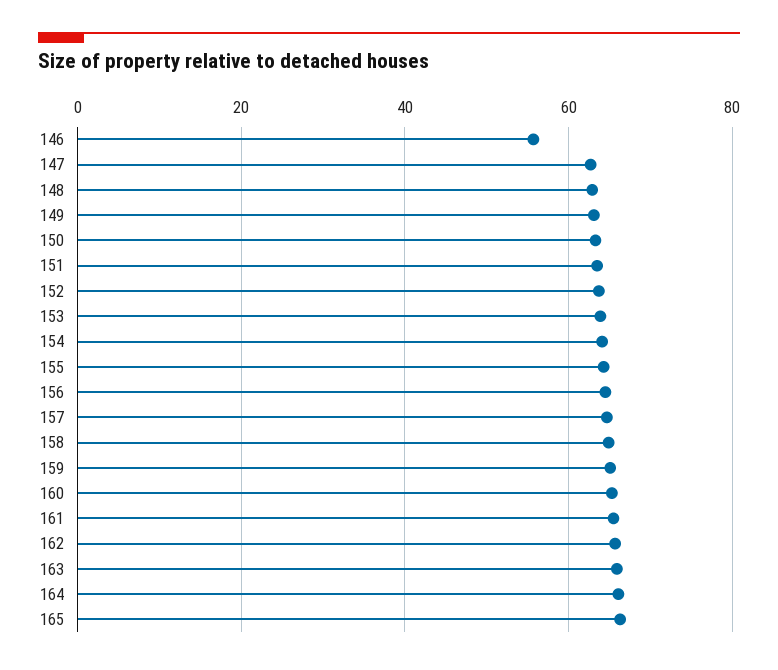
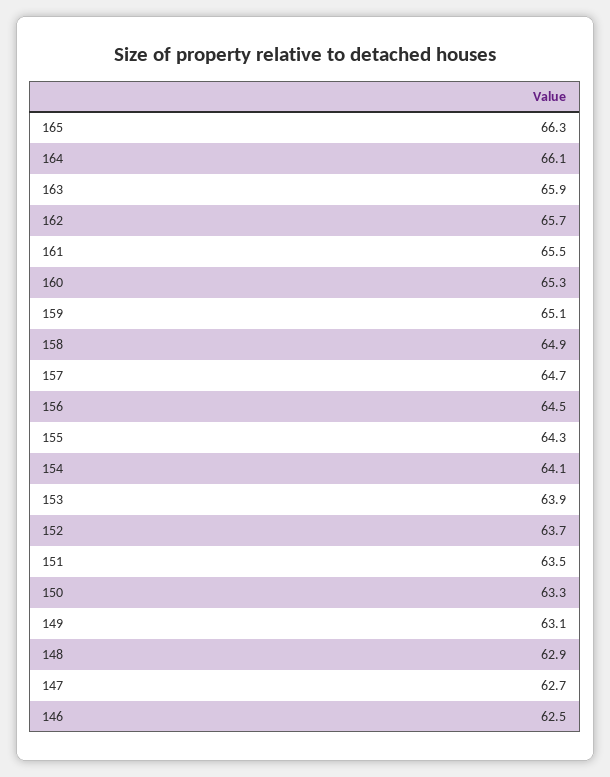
  {
-   "146": 56,
+   "146": 62.5,
    "147": 62.7,
    "148": 62.9,
    "149": 63.1,
    "150": 63.3,
    "151": 63.5,
    "152": 63.7,
    "153": 63.9,
    "154": 64.1,
    "155": 64.3,
    "156": 64.5,
    "157": 64.7,
    "158": 64.9,
    "159": 65.1,
    "160": 65.3,
    "161": 65.5,
    "162": 65.7,
    "163": 65.9,
    "164": 66.1,
    "165": 66.3
  }

